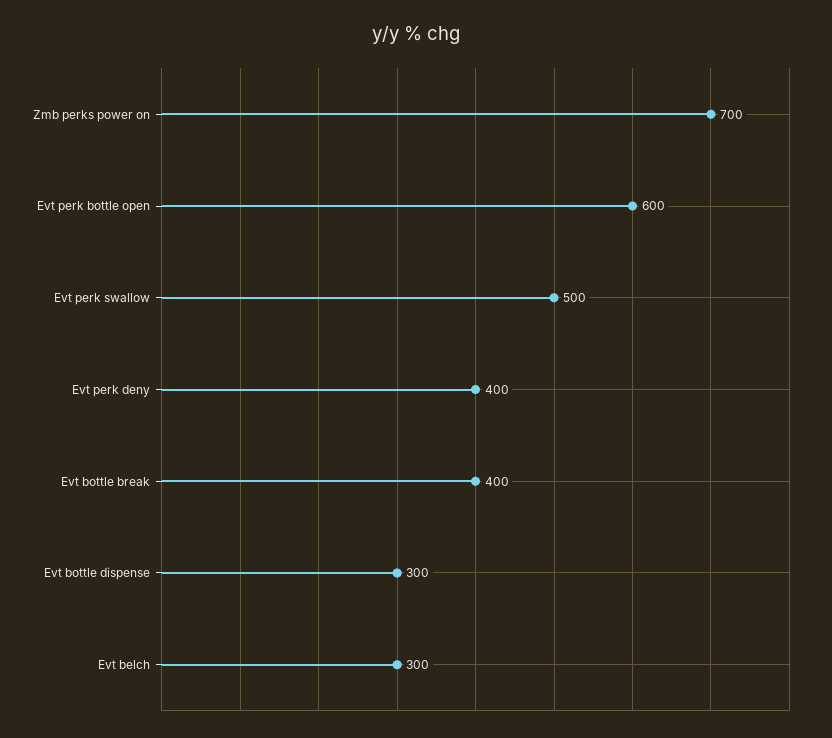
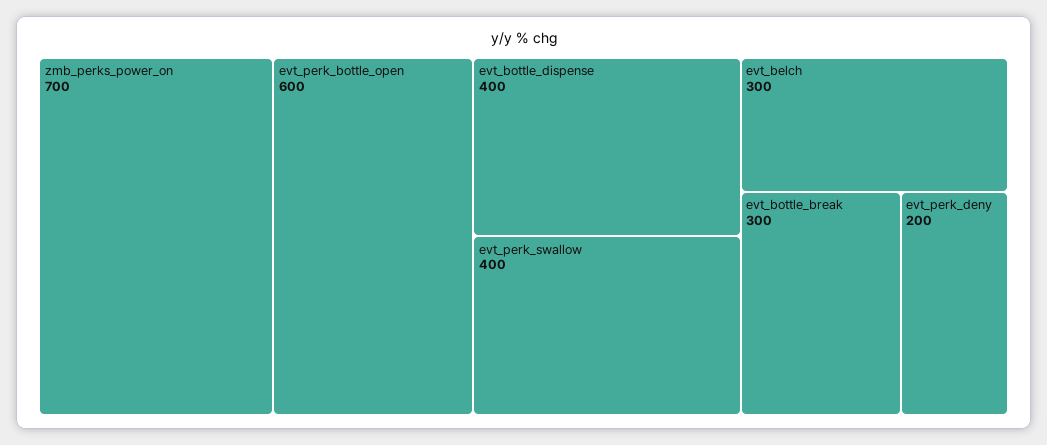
  {
    "Zmb perks power on": 700,
    "Evt perk bottle open": 600,
-   "Evt perk swallow": 500,
+   "Evt perk swallow": 400,
-   "Evt perk deny": 400,
+   "Evt perk deny": 200,
-   "Evt bottle break": 400,
+   "Evt bottle break": 300,
-   "Evt bottle dispense": 300,
+   "Evt bottle dispense": 400,
    "Evt belch": 300
  }

